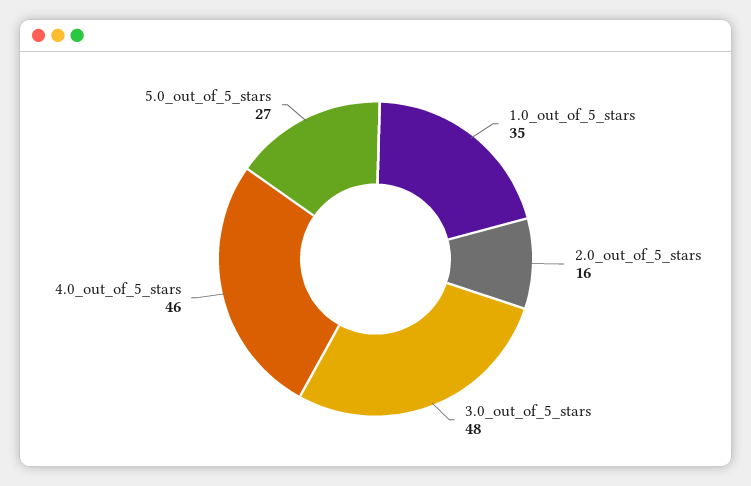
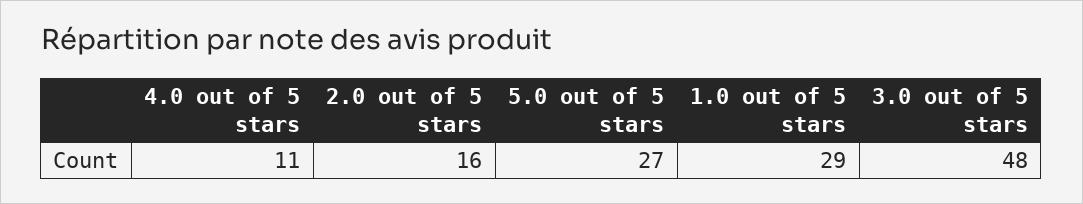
  {
-   "1.0_out_of_5_stars": 35,
+   "1.0_out_of_5_stars": 29,
    "2.0_out_of_5_stars": 16,
    "3.0_out_of_5_stars": 48,
-   "4.0_out_of_5_stars": 46,
+   "4.0_out_of_5_stars": 11,
    "5.0_out_of_5_stars": 27
  }

